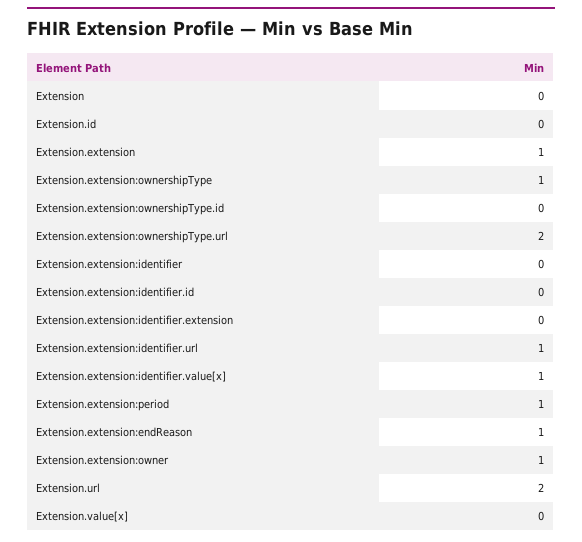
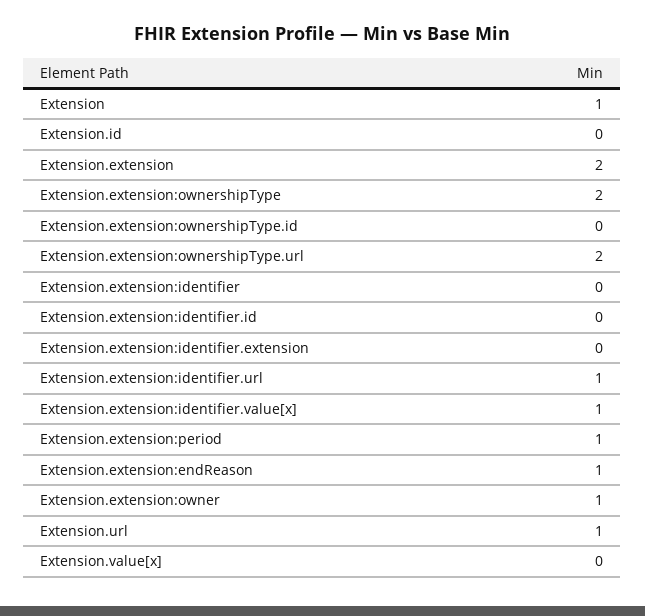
  {
-   "Extension": 0,
+   "Extension": 1,
    "Extension.id": 0,
-   "Extension.extension": 1,
+   "Extension.extension": 2,
-   "Extension.extension:ownershipType": 1,
+   "Extension.extension:ownershipType": 2,
    "Extension.extension:ownershipType.id": 0,
    "Extension.extension:ownershipType.url": 2,
    "Extension.extension:identifier": 0,
    "Extension.extension:identifier.id": 0,
    "Extension.extension:identifier.extension": 0,
    "Extension.extension:identifier.url": 1,
    "Extension.extension:identifier.value[x]": 1,
    "Extension.extension:period": 1,
    "Extension.extension:endReason": 1,
    "Extension.extension:owner": 1,
-   "Extension.url": 2,
+   "Extension.url": 1,
    "Extension.value[x]": 0
  }

